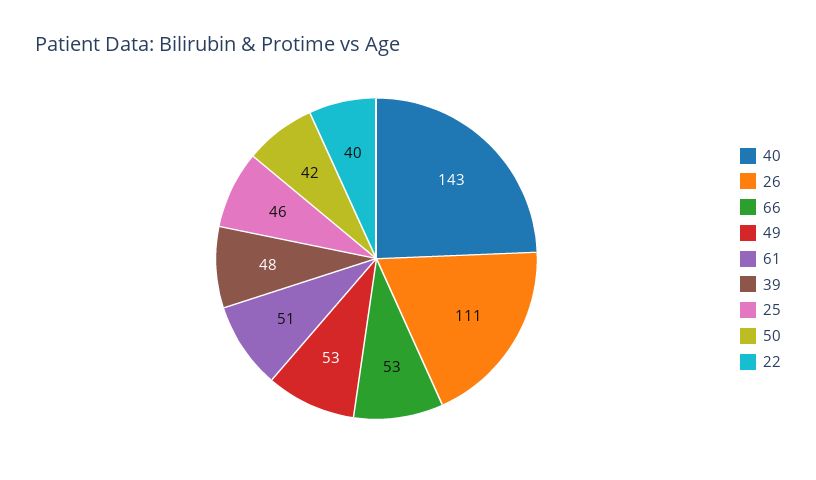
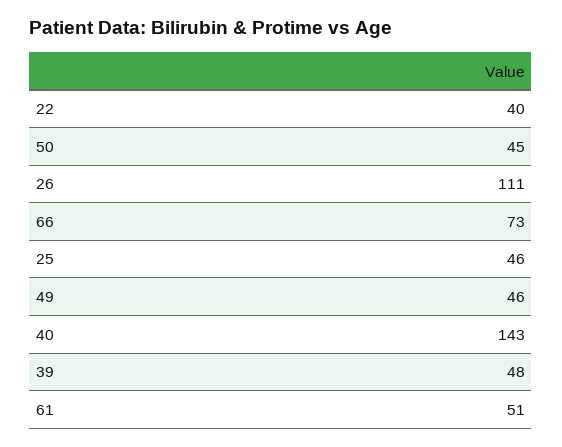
  {
    "40": 143,
    "26": 111,
-   "66": 53,
+   "66": 73,
-   "49": 53,
+   "49": 46,
    "61": 51,
    "39": 48,
    "25": 46,
-   "50": 42,
+   "50": 45,
    "22": 40
  }

